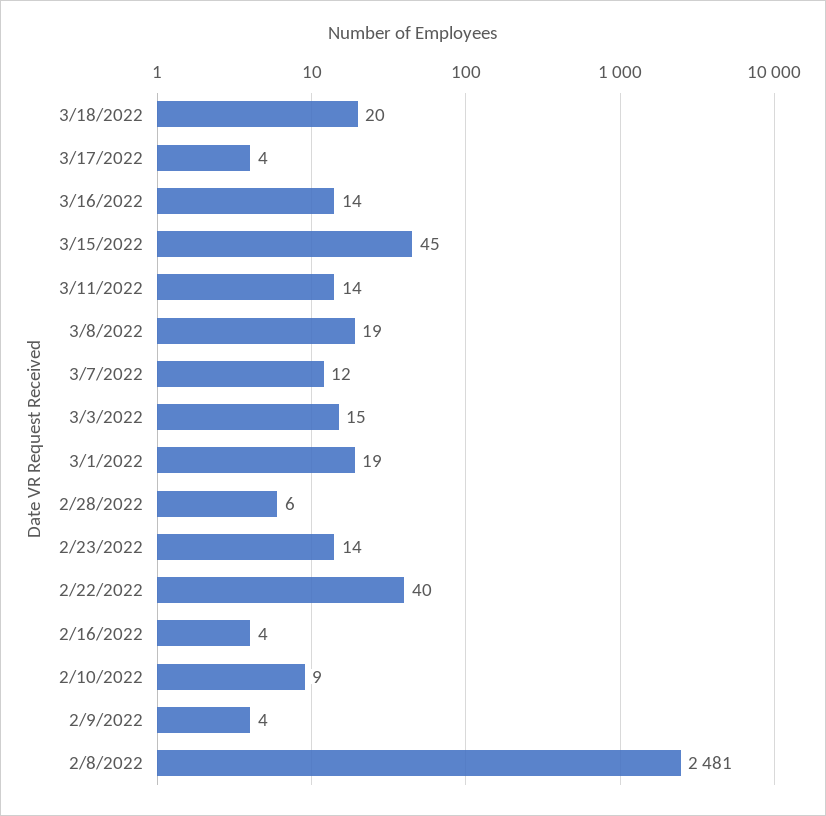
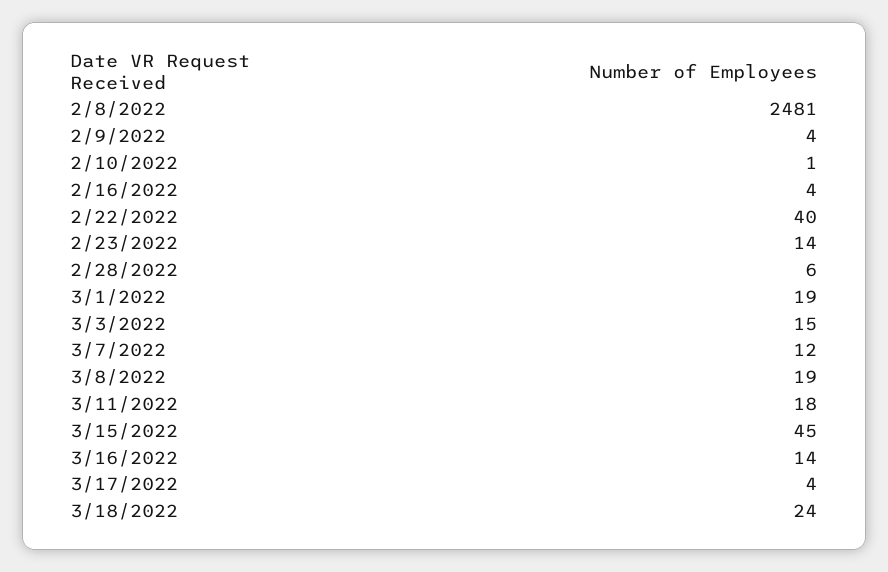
  {
-   "3/18/2022": 20,
+   "3/18/2022": 24,
    "3/17/2022": 4,
    "3/16/2022": 14,
    "3/15/2022": 45,
-   "3/11/2022": 14,
+   "3/11/2022": 18,
    "3/8/2022": 19,
    "3/7/2022": 12,
    "3/3/2022": 15,
    "3/1/2022": 19,
    "2/28/2022": 6,
    "2/23/2022": 14,
    "2/22/2022": 40,
    "2/16/2022": 4,
-   "2/10/2022": 9,
+   "2/10/2022": 1,
    "2/9/2022": 4,
    "2/8/2022": 2481
  }

